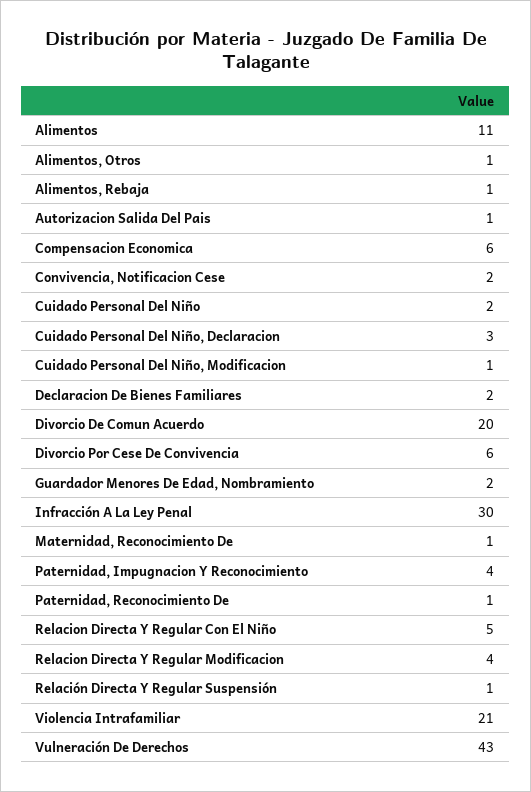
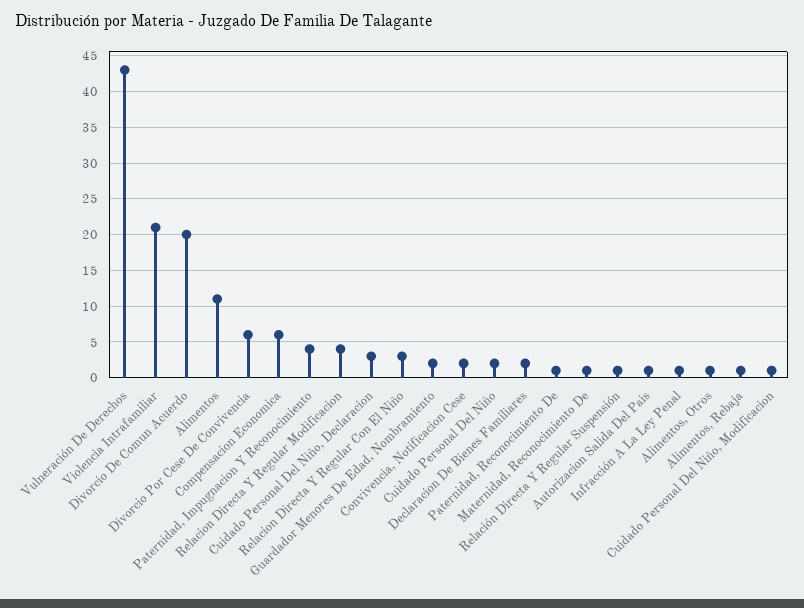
  {
    "Alimentos": 11,
    "Alimentos, Otros": 1,
    "Alimentos, Rebaja": 1,
    "Autorizacion Salida Del Pais": 1,
    "Compensacion Economica": 6,
    "Convivencia, Notificacion Cese": 2,
    "Cuidado Personal Del Niño": 2,
    "Cuidado Personal Del Niño, Declaracion": 3,
    "Cuidado Personal Del Niño, Modificacion": 1,
    "Declaracion De Bienes Familiares": 2,
    "Divorcio De Comun Acuerdo": 20,
    "Divorcio Por Cese De Convivencia": 6,
    "Guardador Menores De Edad, Nombramiento": 2,
-   "Infracción A La Ley Penal": 30,
+   "Infracción A La Ley Penal": 1,
    "Maternidad, Reconocimiento De": 1,
    "Paternidad, Impugnacion Y Reconocimiento": 4,
    "Paternidad, Reconocimiento De": 1,
-   "Relacion Directa Y Regular Con El Niño": 5,
+   "Relacion Directa Y Regular Con El Niño": 3,
    "Relacion Directa Y Regular Modificacion": 4,
    "Relación Directa Y Regular Suspensión": 1,
    "Violencia Intrafamiliar": 21,
    "Vulneración De Derechos": 43
  }

